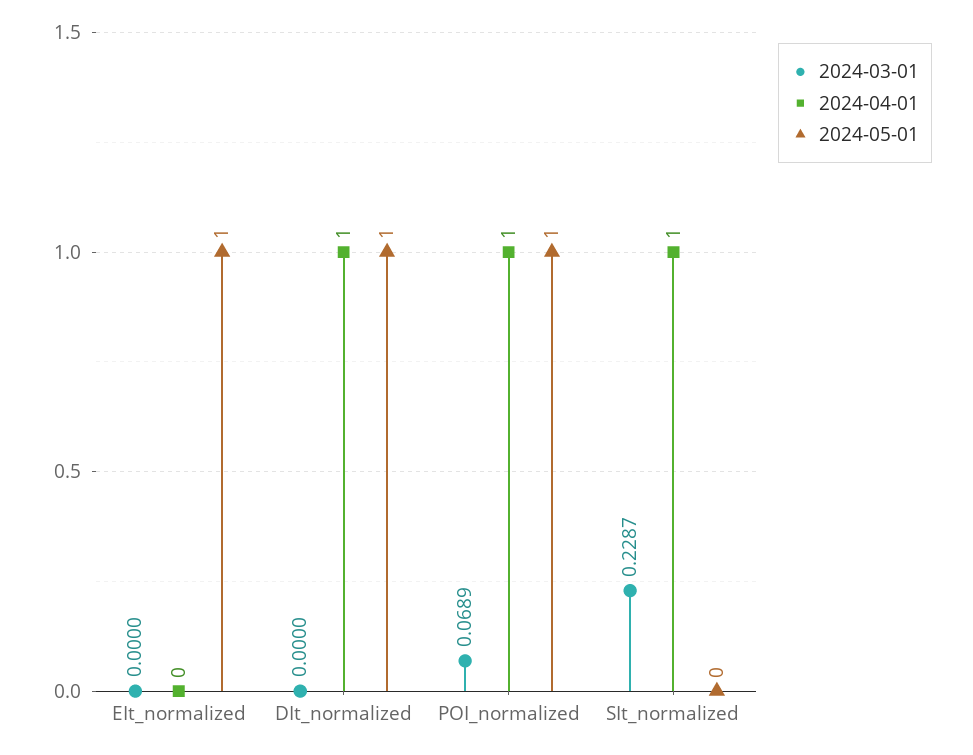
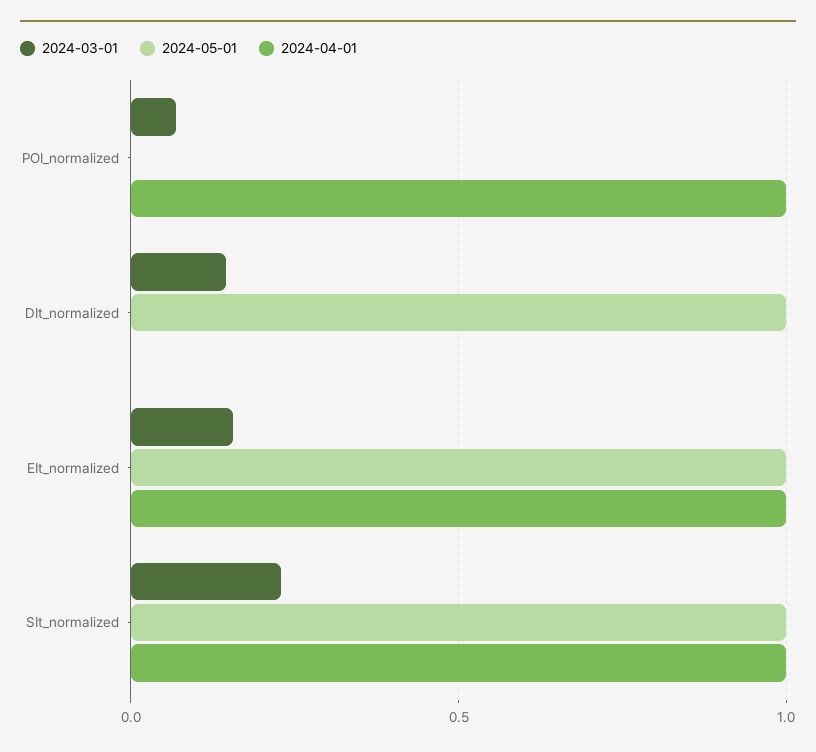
  {
    "2024-03-01": {
-     "EIt_normalized": 0,
+     "EIt_normalized": 0.15,
-     "DIt_normalized": 0,
+     "DIt_normalized": 0.15,
      "POI_normalized": 0.0689,
      "SIt_normalized": 0.2287
    },
    "2024-04-01": {
-     "EIt_normalized": 0,
+     "EIt_normalized": 1,
-     "DIt_normalized": 1,
+     "DIt_normalized": 0,
      "POI_normalized": 1,
      "SIt_normalized": 1
    },
    "2024-05-01": {
      "EIt_normalized": 1,
      "DIt_normalized": 1,
-     "POI_normalized": 1,
+     "POI_normalized": 0,
-     "SIt_normalized": 0
+     "SIt_normalized": 1
    }
  }

